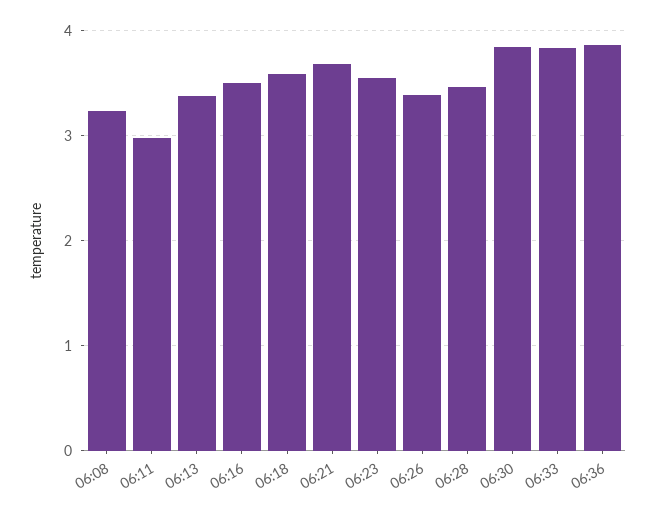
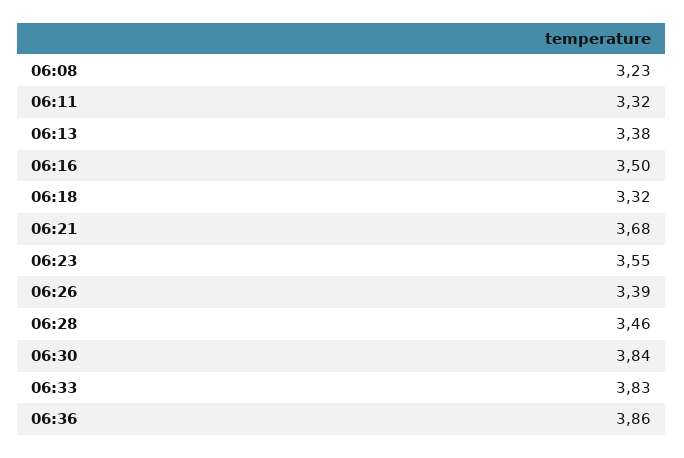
  {
    "06:08": 3.23,
-   "06:11": 3,
+   "06:11": 3.32,
    "06:13": 3.38,
    "06:16": 3.5,
-   "06:18": 3.6,
+   "06:18": 3.32,
    "06:21": 3.68,
    "06:23": 3.55,
    "06:26": 3.39,
    "06:28": 3.46,
    "06:30": 3.84,
    "06:33": 3.83,
    "06:36": 3.86
  }

